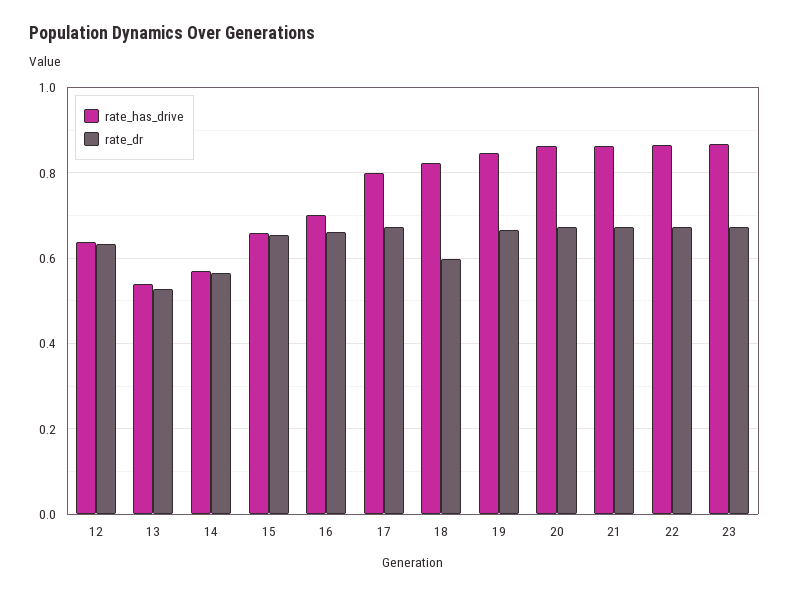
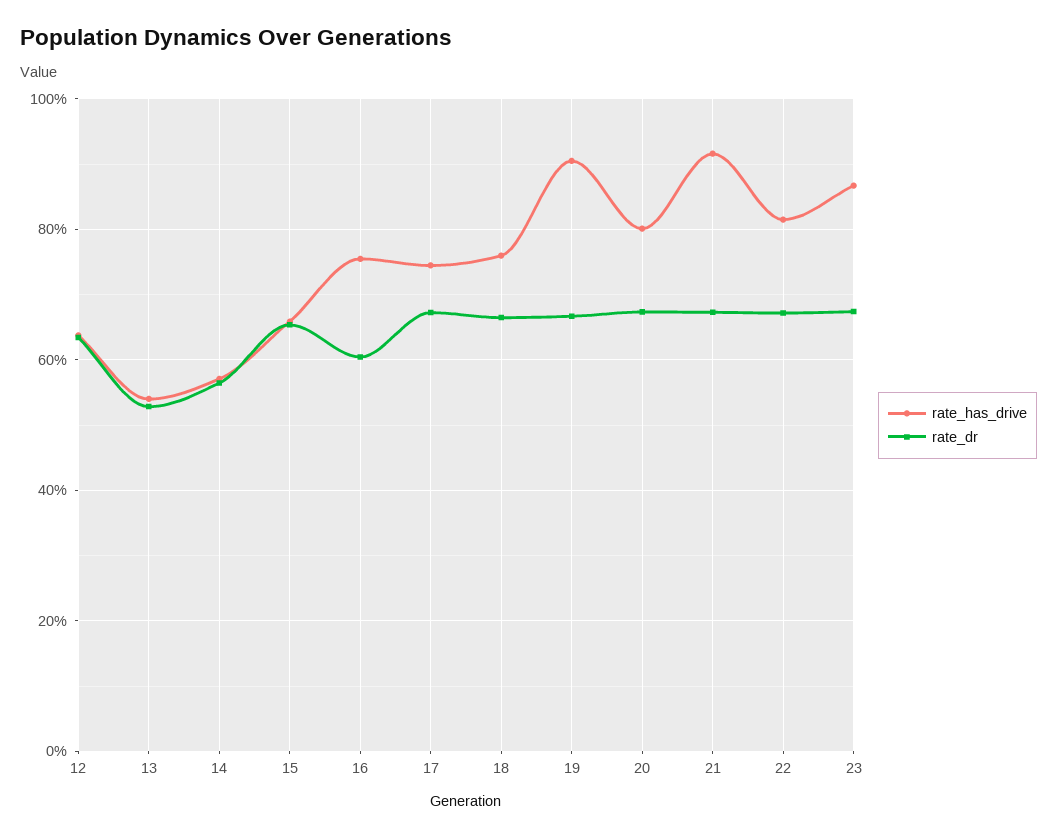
  {
    "rate_has_drive": {
      "12": 0.64,
      "13": 0.54,
      "14": 0.58,
      "15": 0.66,
-     "16": 0.7,
+     "16": 0.76,
-     "17": 0.8,
+     "17": 0.74,
-     "18": 0.82,
+     "18": 0.76,
-     "19": 0.84,
+     "19": 0.9,
-     "20": 0.86,
+     "20": 0.8,
-     "21": 0.86,
+     "21": 0.92,
-     "22": 0.86,
+     "22": 0.82,
      "23": 0.86
    },
    "rate_dr": {
      "12": 0.64,
      "13": 0.52,
      "14": 0.56,
      "15": 0.66,
-     "16": 0.66,
+     "16": 0.6,
      "17": 0.68,
-     "18": 0.6,
+     "18": 0.66,
      "19": 0.66,
      "20": 0.68,
      "21": 0.68,
      "22": 0.68,
      "23": 0.68
    }
  }

